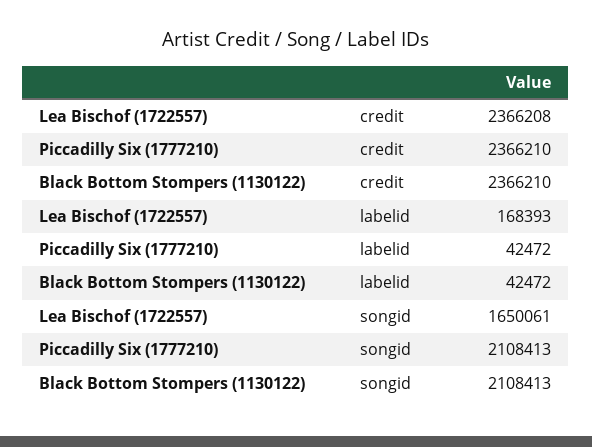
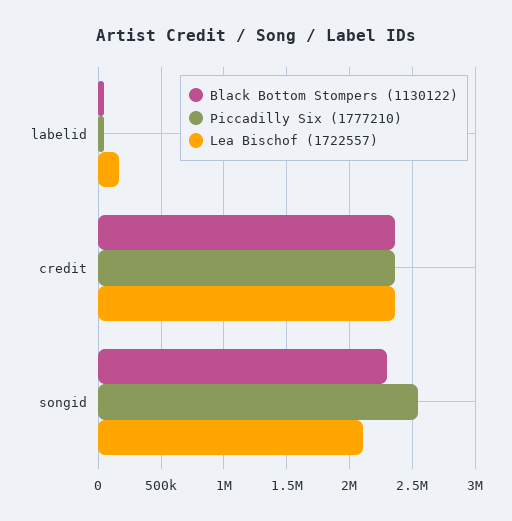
  {
    "Lea Bischof (1722557)": {
      "credit": 2366208,
      "labelid": 168393,
-     "songid": 1650061
+     "songid": 2100000
    },
    "Piccadilly Six (1777210)": {
      "credit": 2366210,
      "labelid": 42472,
-     "songid": 2108413
+     "songid": 2550000
    },
    "Black Bottom Stompers (1130122)": {
      "credit": 2366210,
      "labelid": 42472,
-     "songid": 2108413
+     "songid": 2300000
    }
  }

